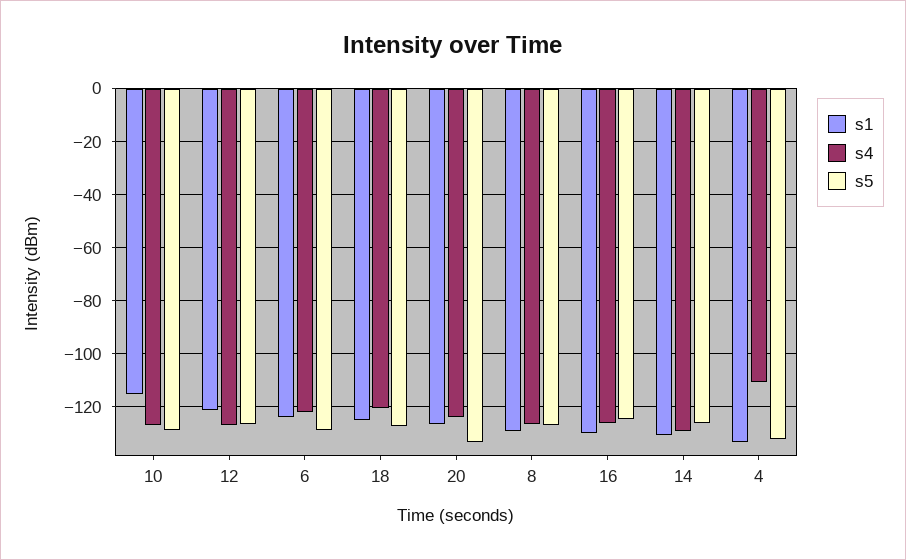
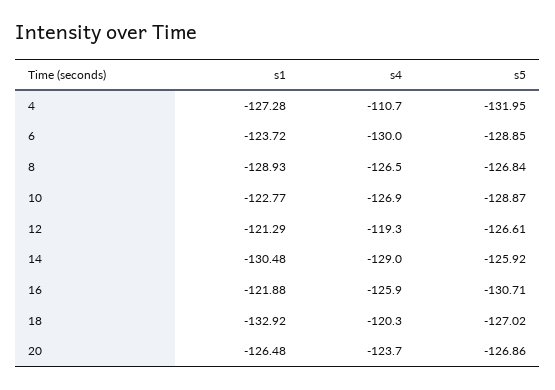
  {
    "s1": {
-     "10": -115,
+     "10": -122.77,
      "12": -121.29,
      "6": -123.72,
-     "18": -125,
+     "18": -132.92,
      "20": -126.48,
      "8": -128.93,
-     "16": -130,
+     "16": -121.88,
      "14": -130.48,
-     "4": -132.5
+     "4": -127.28
    },
    "s4": {
      "10": -126.9,
-     "12": -127.5,
+     "12": -119.3,
-     "6": -122.5,
+     "6": -130,
      "18": -120.3,
      "20": -123.7,
      "8": -126.5,
      "16": -125.9,
      "14": -129,
      "4": -110.7
    },
    "s5": {
      "10": -128.87,
      "12": -126.61,
      "6": -128.85,
      "18": -127.02,
-     "20": -132.5,
+     "20": -126.86,
      "8": -126.84,
-     "16": -125,
+     "16": -130.71,
      "14": -125.92,
      "4": -131.95
    }
  }

